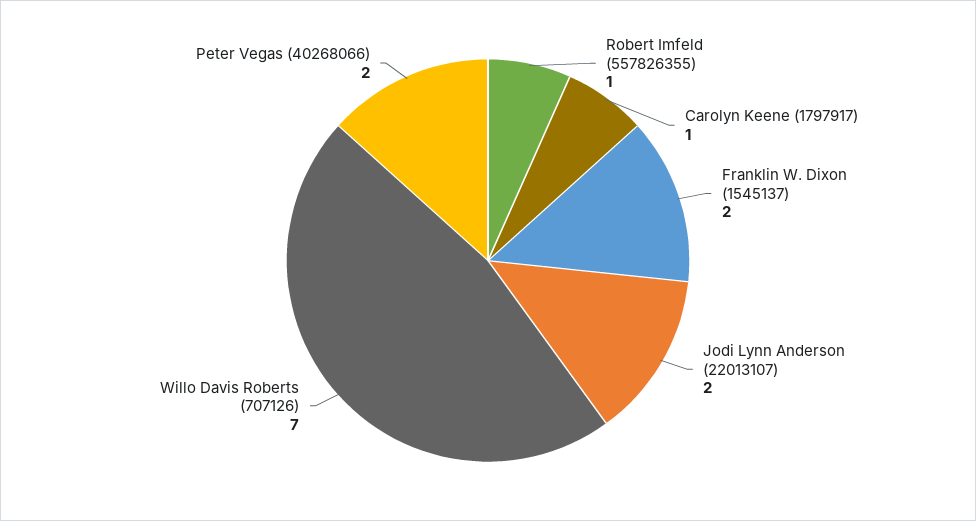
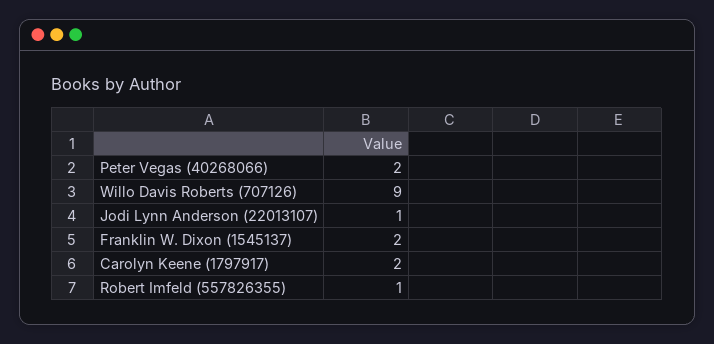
  {
    "Robert Imfeld (557826355)": 1,
-   "Carolyn Keene (1797917)": 1,
+   "Carolyn Keene (1797917)": 2,
    "Franklin W. Dixon (1545137)": 2,
-   "Jodi Lynn Anderson (22013107)": 2,
+   "Jodi Lynn Anderson (22013107)": 1,
-   "Willo Davis Roberts (707126)": 7,
+   "Willo Davis Roberts (707126)": 9,
    "Peter Vegas (40268066)": 2
  }

